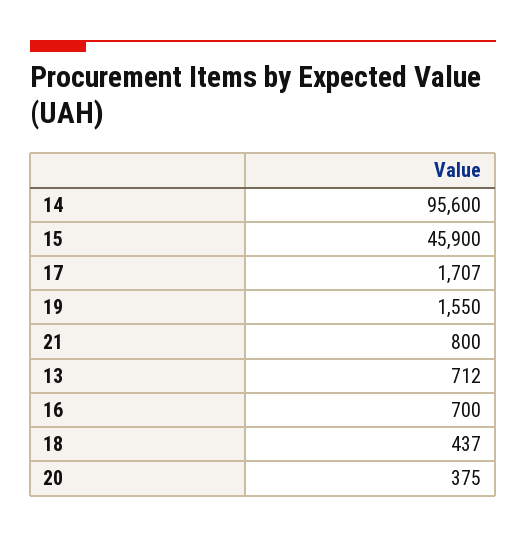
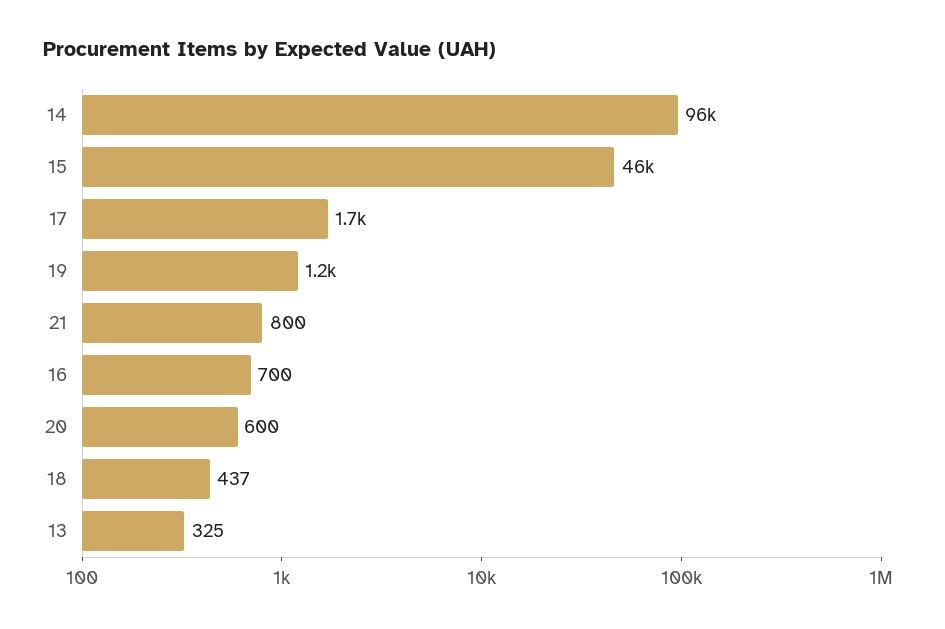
  {
    "14": 95600,
    "15": 45900,
    "17": 1707,
-   "19": 1550,
+   "19": 1200,
    "21": 800,
-   "13": 712,
+   "13": 325,
    "16": 700,
    "18": 437,
-   "20": 375
+   "20": 600
  }

